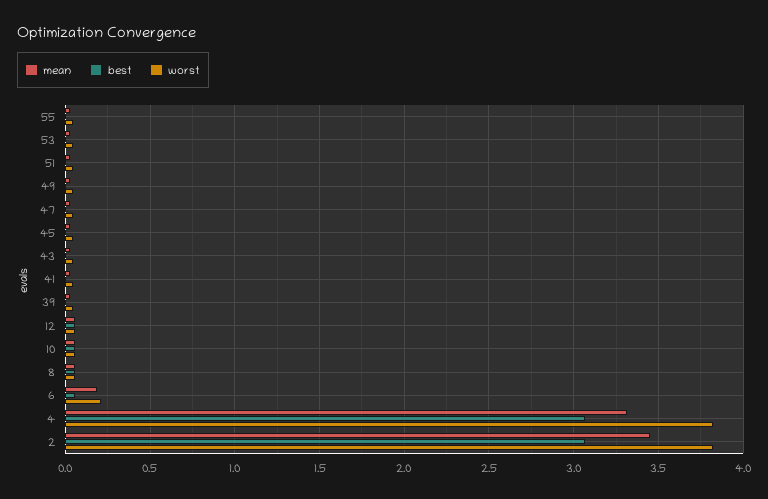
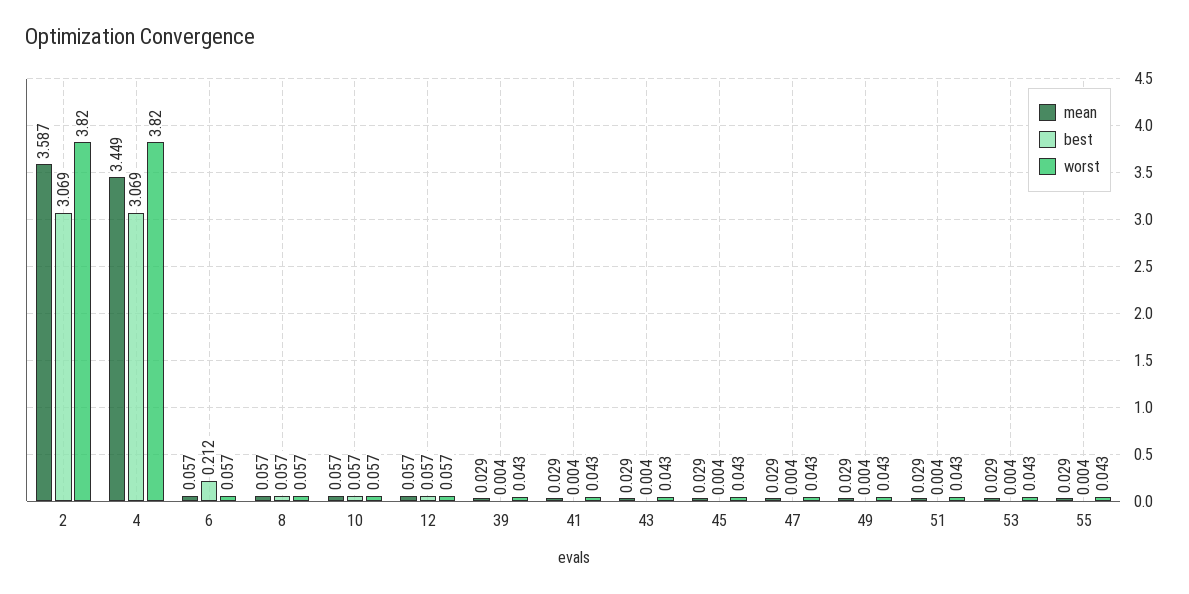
  {
    "mean": {
      "55": 0.029,
      "53": 0.029,
      "51": 0.029,
      "49": 0.029,
      "47": 0.029,
      "45": 0.029,
      "43": 0.029,
      "41": 0.029,
      "39": 0.029,
      "12": 0.057,
      "10": 0.057,
      "8": 0.057,
-     "6": 0.2,
+     "6": 0.057,
-     "4": 3.3,
+     "4": 3.449,
-     "2": 3.45
+     "2": 3.587
    },
    "best": {
      "55": 0.004,
      "53": 0.004,
      "51": 0.004,
      "49": 0.004,
      "47": 0.004,
      "45": 0.004,
      "43": 0.004,
      "41": 0.004,
      "39": 0.004,
      "12": 0.057,
      "10": 0.057,
      "8": 0.057,
-     "6": 0.05,
+     "6": 0.212,
      "4": 3.069,
      "2": 3.069
    },
    "worst": {
      "55": 0.043,
      "53": 0.043,
      "51": 0.043,
      "49": 0.043,
      "47": 0.043,
      "45": 0.043,
      "43": 0.043,
      "41": 0.043,
      "39": 0.043,
      "12": 0.057,
      "10": 0.057,
      "8": 0.057,
-     "6": 0.2,
+     "6": 0.057,
      "4": 3.82,
      "2": 3.82
    }
  }

